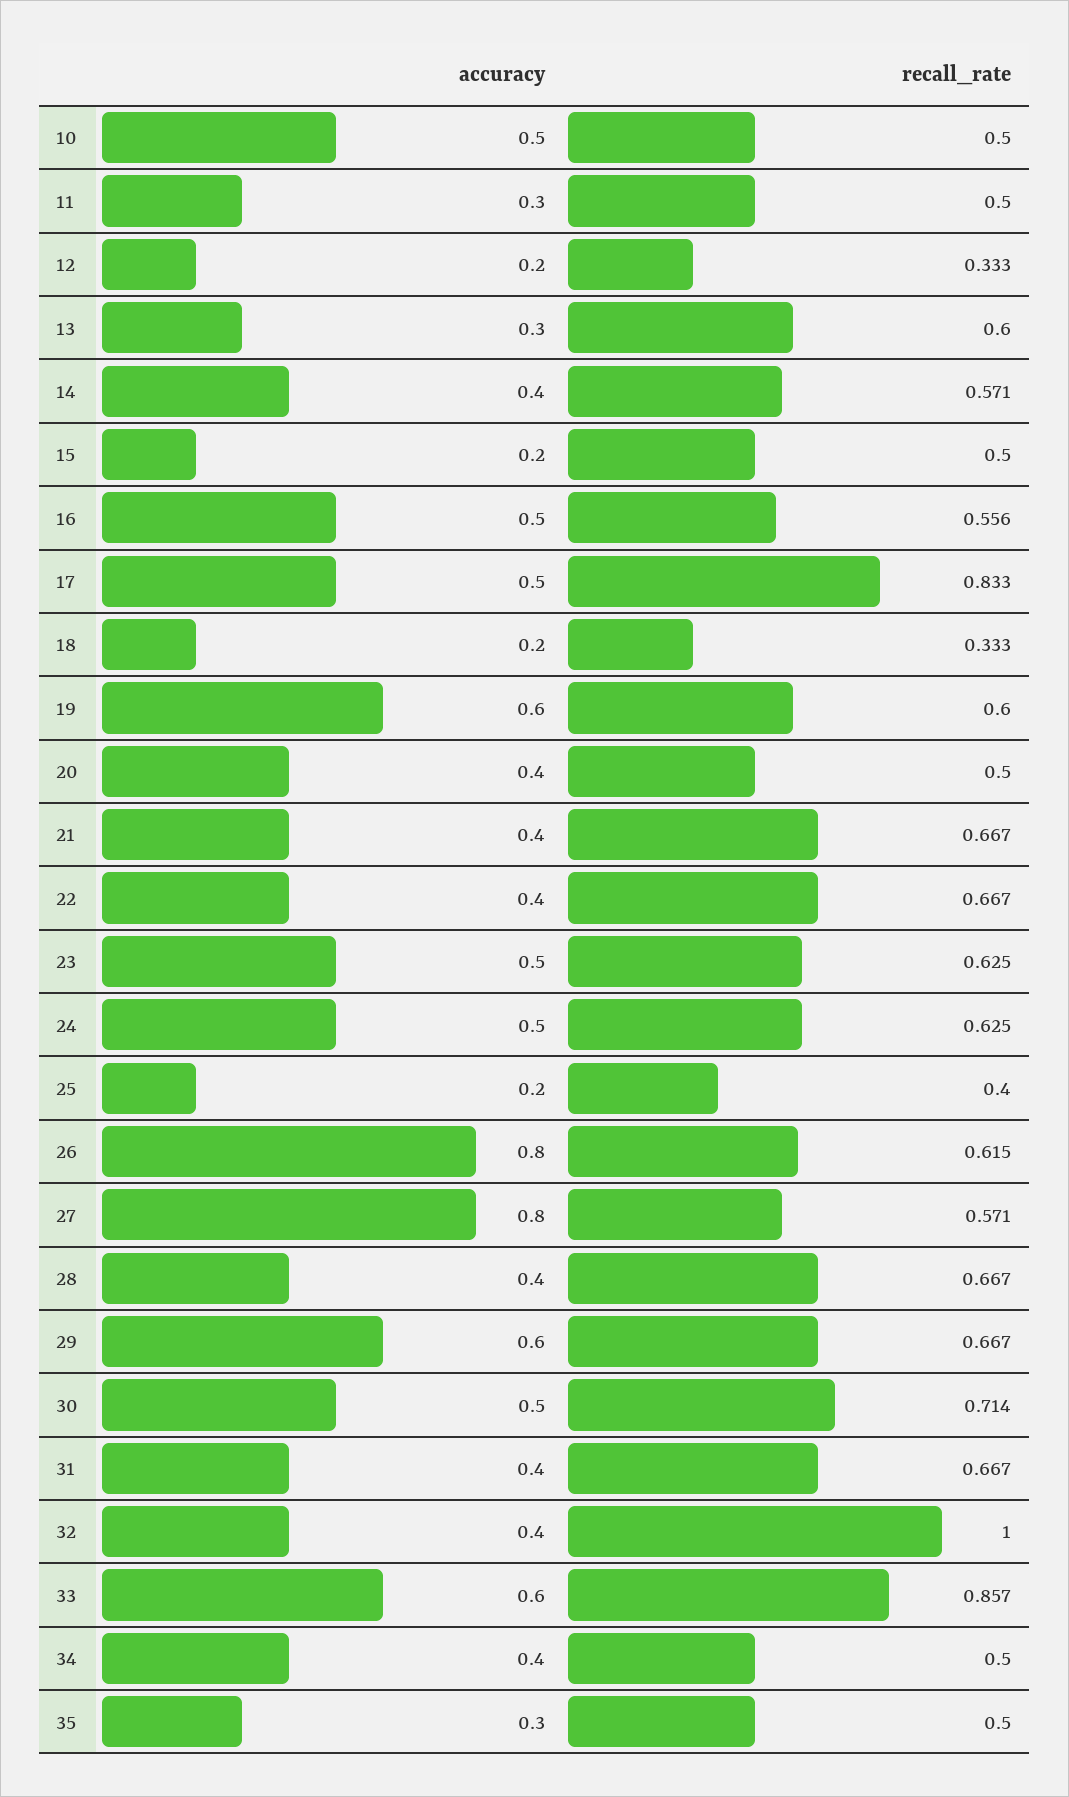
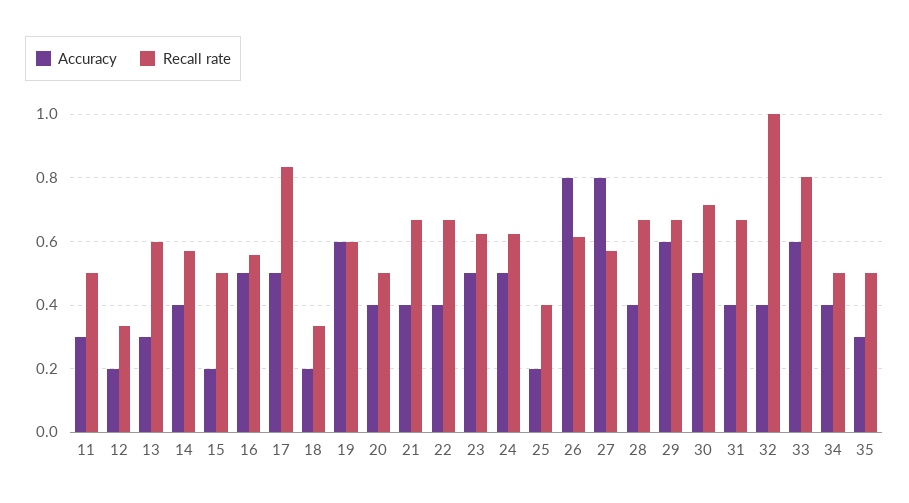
  {
    "accuracy": {
-     "10": 0.5,
      "11": 0.3,
      "12": 0.2,
      "13": 0.3,
      "14": 0.4,
      "15": 0.2,
      "16": 0.5,
      "17": 0.5,
      "18": 0.2,
      "19": 0.6,
      "20": 0.4,
      "21": 0.4,
      "22": 0.4,
      "23": 0.5,
      "24": 0.5,
      "25": 0.2,
      "26": 0.8,
      "27": 0.8,
      "28": 0.4,
      "29": 0.6,
      "30": 0.5,
      "31": 0.4,
      "32": 0.4,
      "33": 0.6,
      "34": 0.4,
      "35": 0.3
    },
    "recall_rate": {
-     "10": 0.5,
      "11": 0.5,
      "12": 0.333,
      "13": 0.6,
      "14": 0.571,
      "15": 0.5,
      "16": 0.556,
      "17": 0.833,
      "18": 0.333,
      "19": 0.6,
      "20": 0.5,
      "21": 0.667,
      "22": 0.667,
      "23": 0.625,
      "24": 0.625,
      "25": 0.4,
      "26": 0.615,
      "27": 0.571,
      "28": 0.667,
      "29": 0.667,
      "30": 0.714,
      "31": 0.667,
      "32": 1,
-     "33": 0.857,
+     "33": 0.8,
      "34": 0.5,
      "35": 0.5
    }
  }

